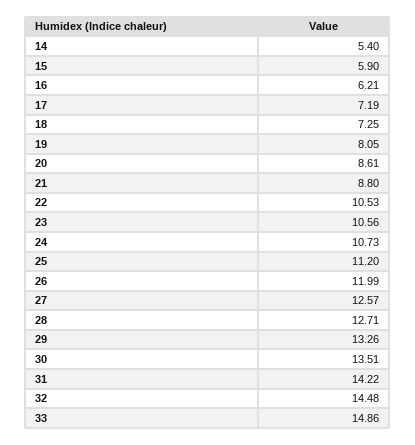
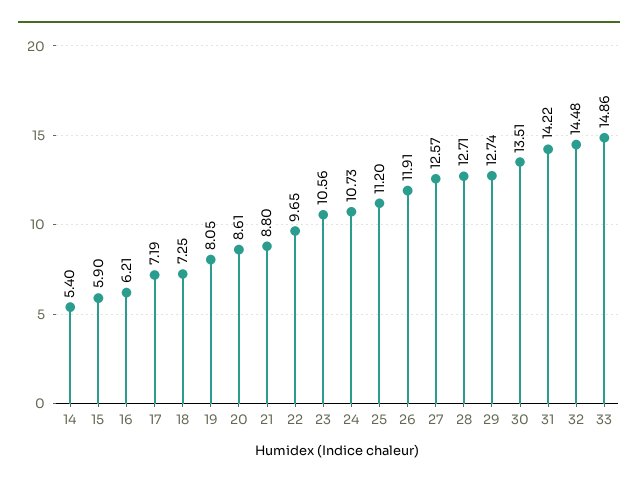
  {
    "14": 5.4,
    "15": 5.9,
    "16": 6.21,
    "17": 7.19,
    "18": 7.25,
    "19": 8.05,
    "20": 8.61,
    "21": 8.8,
-   "22": 10.53,
+   "22": 9.65,
    "23": 10.56,
    "24": 10.73,
    "25": 11.2,
-   "26": 11.99,
+   "26": 11.91,
    "27": 12.57,
    "28": 12.71,
-   "29": 13.26,
+   "29": 12.74,
    "30": 13.51,
    "31": 14.22,
    "32": 14.48,
    "33": 14.86
  }

